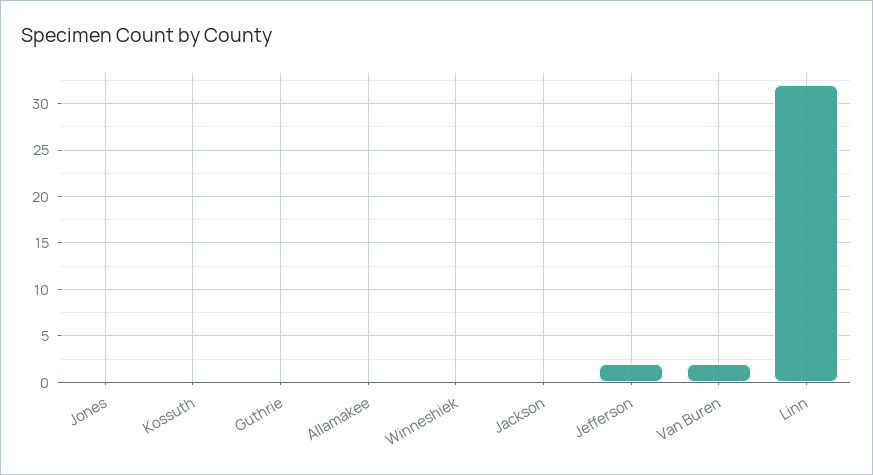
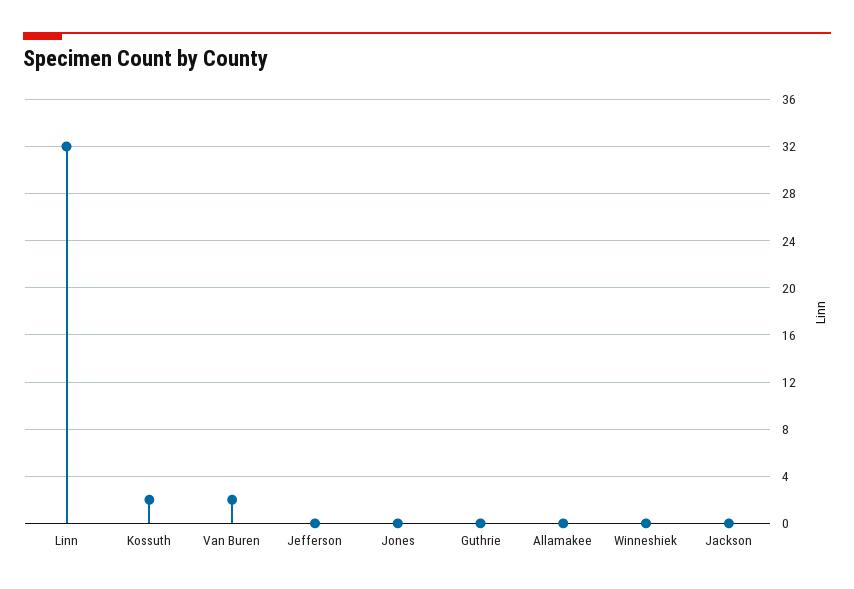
  {
    "Jones": 0,
-   "Kossuth": 0,
+   "Kossuth": 2,
    "Guthrie": 0,
    "Allamakee": 0,
    "Winneshiek": 0,
    "Jackson": 0,
-   "Jefferson": 2,
+   "Jefferson": 0,
    "Van Buren": 2,
    "Linn": 32
  }

